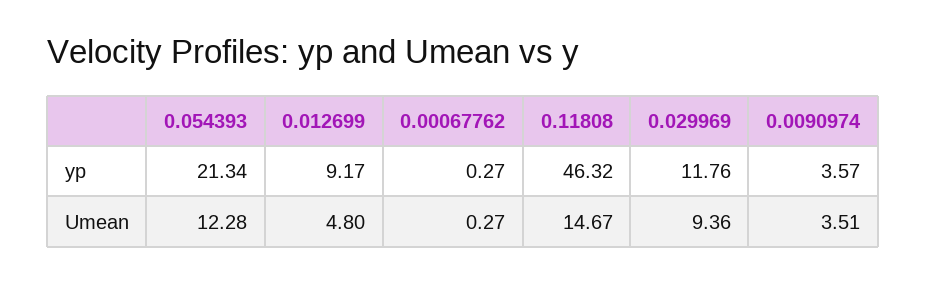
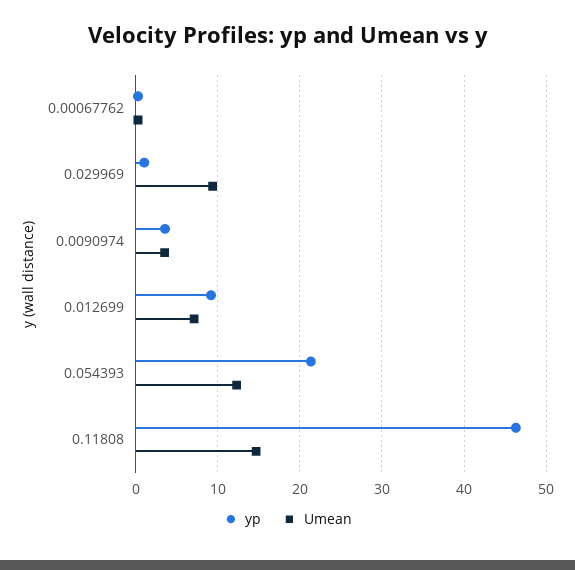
  {
    "yp": {
      "0.054393": 21.34,
      "0.012699": 9.17,
      "0.00067762": 0.27,
      "0.11808": 46.32,
-     "0.029969": 11.76,
+     "0.029969": 1,
      "0.0090974": 3.57
    },
    "Umean": {
      "0.054393": 12.28,
-     "0.012699": 4.8,
+     "0.012699": 7,
      "0.00067762": 0.27,
      "0.11808": 14.67,
      "0.029969": 9.36,
      "0.0090974": 3.51
    }
  }

